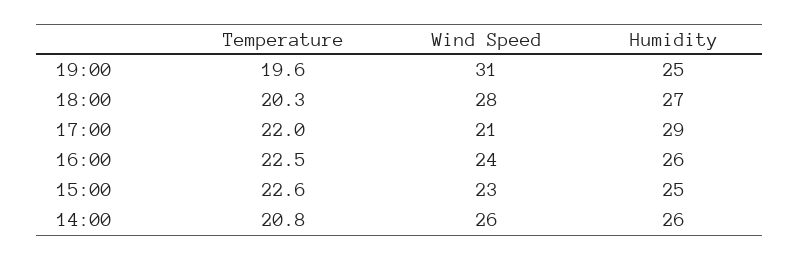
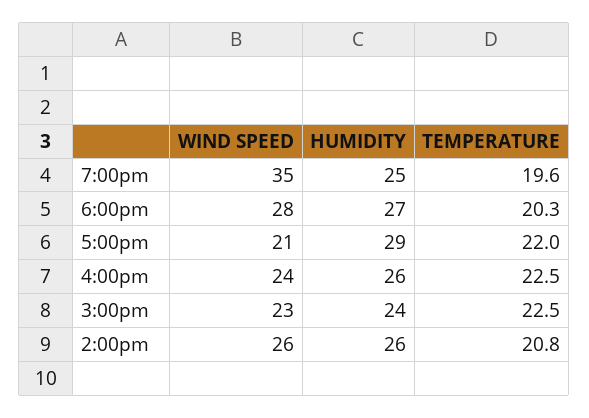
  {
    "Temperature": {
      "19:00": 19.6,
      "18:00": 20.3,
      "17:00": 22,
      "16:00": 22.5,
-     "15:00": 22.6,
+     "15:00": 22.5,
      "14:00": 20.8
    },
    "Wind Speed": {
-     "19:00": 31,
+     "19:00": 35,
      "18:00": 28,
      "17:00": 21,
      "16:00": 24,
      "15:00": 23,
      "14:00": 26
    },
    "Humidity": {
      "19:00": 25,
      "18:00": 27,
      "17:00": 29,
      "16:00": 26,
-     "15:00": 25,
+     "15:00": 24,
      "14:00": 26
    }
  }

